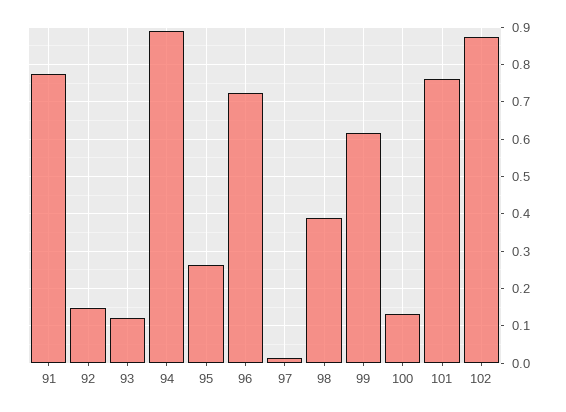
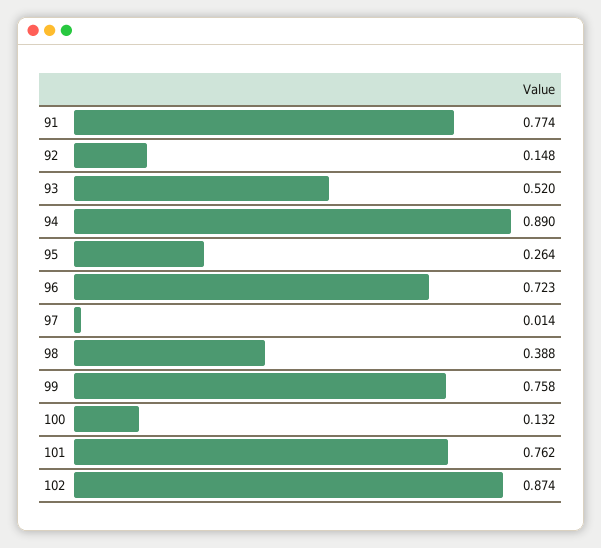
  {
    "91": 0.774,
    "92": 0.148,
-   "93": 0.12,
+   "93": 0.52,
    "94": 0.89,
    "95": 0.264,
    "96": 0.723,
    "97": 0.014,
    "98": 0.388,
-   "99": 0.62,
+   "99": 0.758,
    "100": 0.132,
    "101": 0.762,
    "102": 0.874
  }

